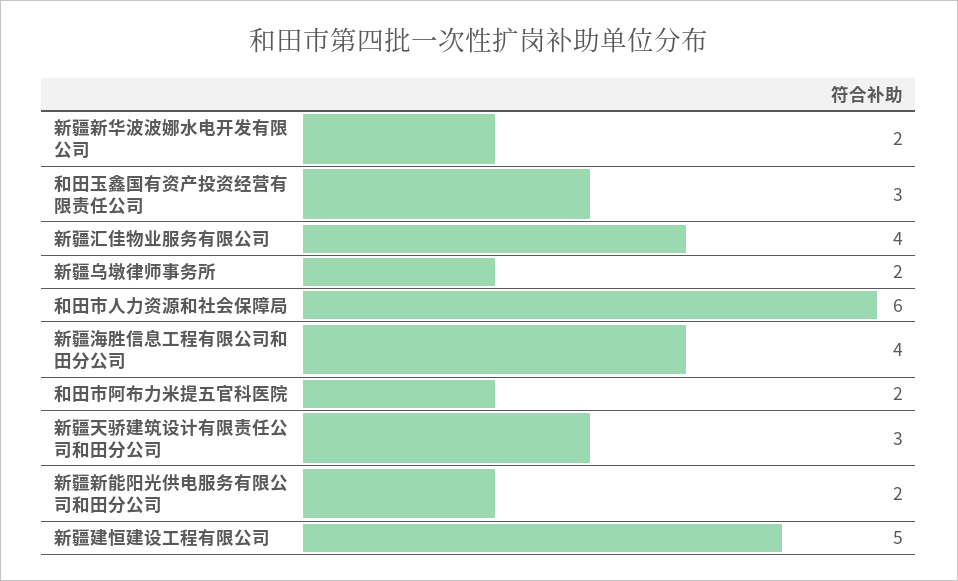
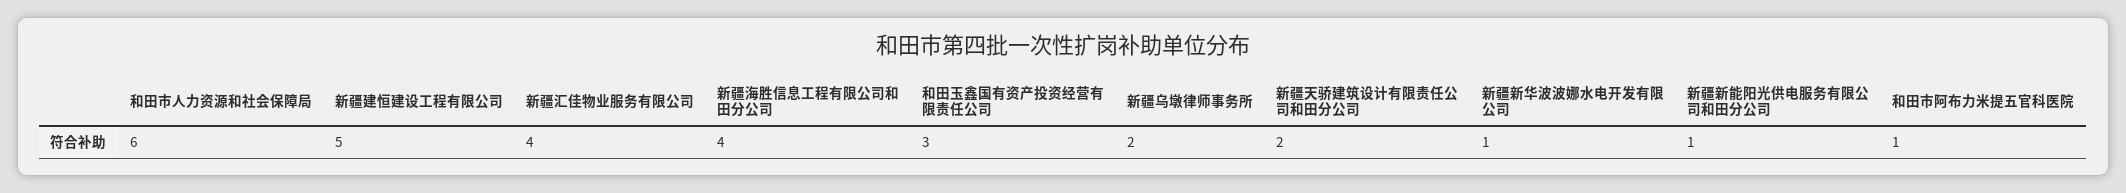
  {
-   "新疆新华波波娜水电开发有限公司": 2,
+   "新疆新华波波娜水电开发有限公司": 1,
    "和田玉鑫国有资产投资经营有限责任公司": 3,
    "新疆汇佳物业服务有限公司": 4,
    "新疆乌墩律师事务所": 2,
    "和田市人力资源和社会保障局": 6,
    "新疆海胜信息工程有限公司和田分公司": 4,
-   "和田市阿布力米提五官科医院": 2,
+   "和田市阿布力米提五官科医院": 1,
-   "新疆天骄建筑设计有限责任公司和田分公司": 3,
+   "新疆天骄建筑设计有限责任公司和田分公司": 2,
-   "新疆新能阳光供电服务有限公司和田分公司": 2,
+   "新疆新能阳光供电服务有限公司和田分公司": 1,
    "新疆建恒建设工程有限公司": 5
  }

